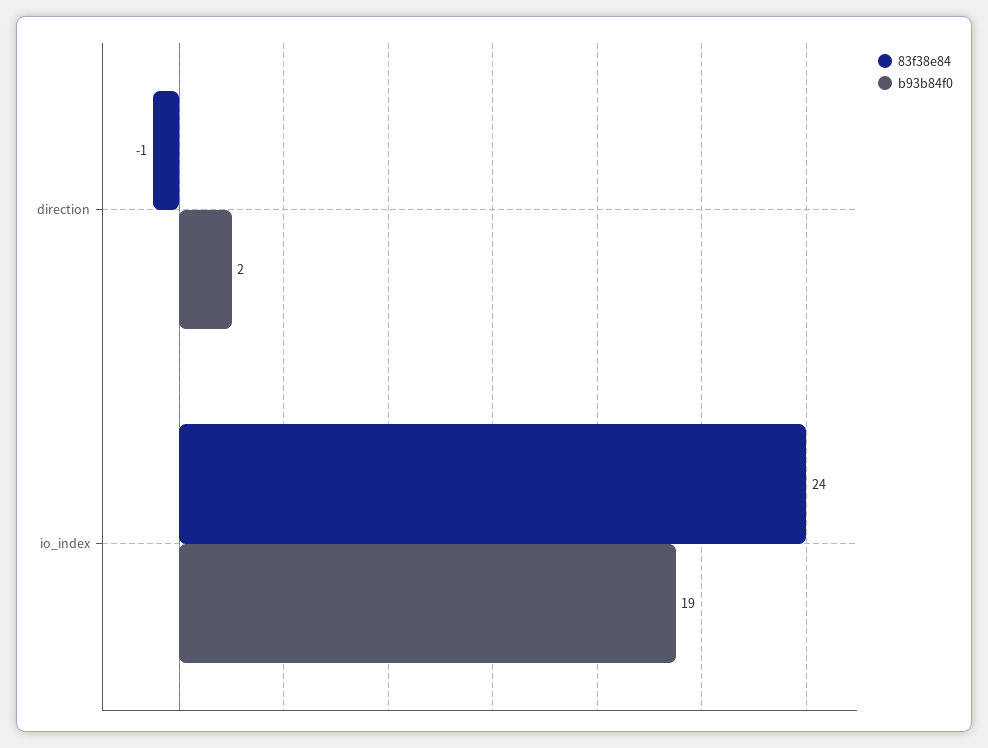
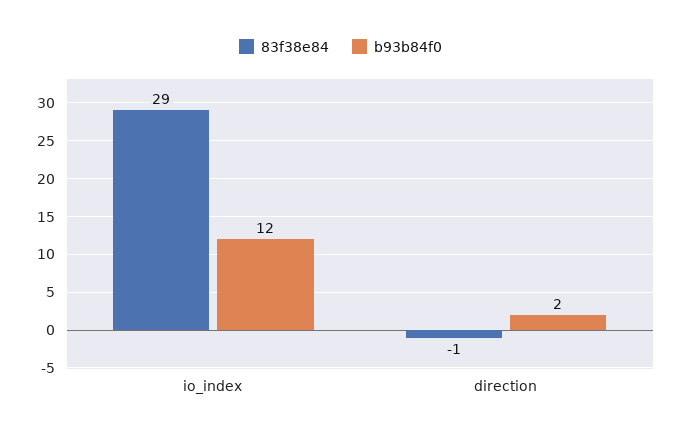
  {
    "83f38e84": {
      "direction": -1,
-     "io_index": 24
+     "io_index": 29
    },
    "b93b84f0": {
      "direction": 2,
-     "io_index": 19
+     "io_index": 12
    }
  }

